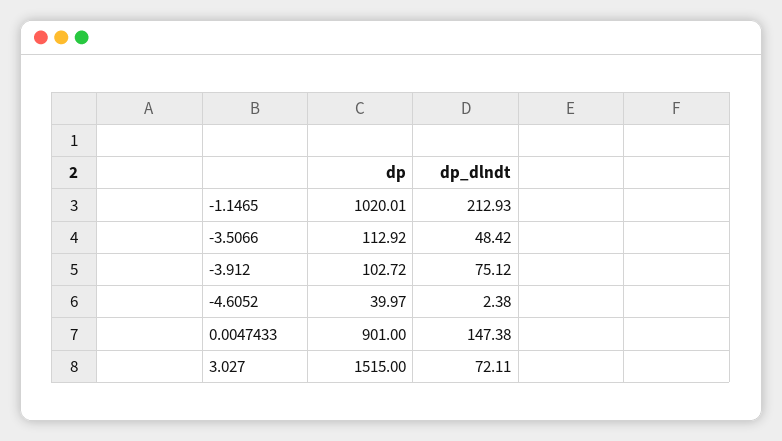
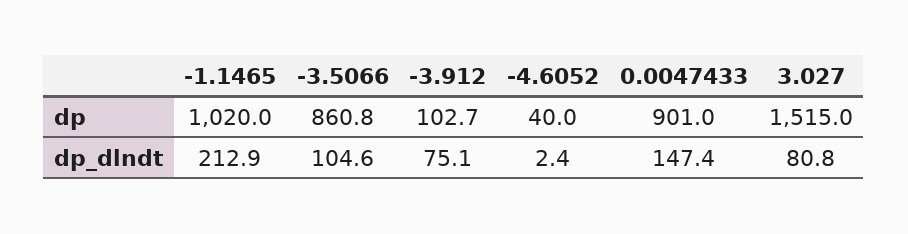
  {
    "dp": {
      "-1.1465": 1020.01,
-     "-3.5066": 112.92,
+     "-3.5066": 860.8,
      "-3.912": 102.72,
      "-4.6052": 39.97,
      "0.0047433": 901,
      "3.027": 1515
    },
    "dp_dlndt": {
      "-1.1465": 212.93,
-     "-3.5066": 48.42,
+     "-3.5066": 104.6,
      "-3.912": 75.12,
      "-4.6052": 2.38,
      "0.0047433": 147.38,
-     "3.027": 72.11
+     "3.027": 80.8
    }
  }

